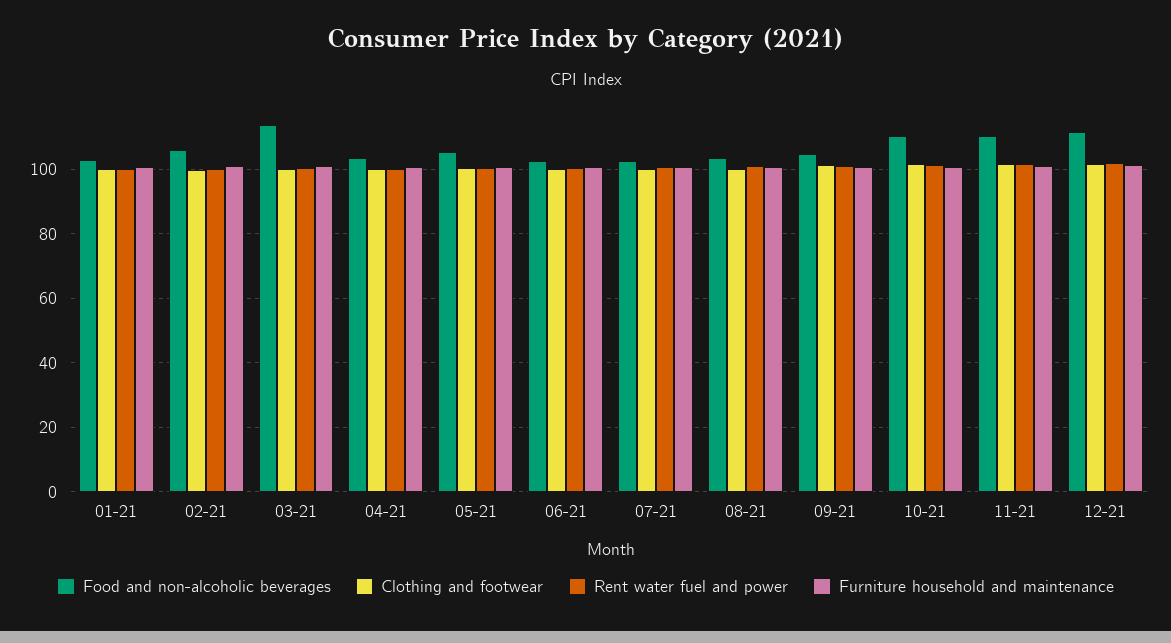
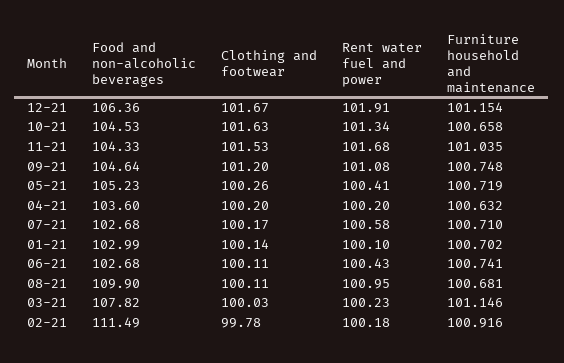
  {
    "Food and non-alcoholic beverages": {
      "01-21": 102.99,
-     "02-21": 106,
+     "02-21": 111.49,
-     "03-21": 114,
+     "03-21": 107.82,
      "04-21": 103.6,
      "05-21": 105.23,
      "06-21": 102.68,
      "07-21": 102.68,
-     "08-21": 104,
+     "08-21": 109.9,
      "09-21": 104.64,
-     "10-21": 110,
+     "10-21": 104.53,
-     "11-21": 110,
+     "11-21": 104.33,
-     "12-21": 112
+     "12-21": 106.36
    },
    "Clothing and footwear": {
      "01-21": 100.14,
      "02-21": 99.78,
      "03-21": 100.03,
      "04-21": 100.2,
      "05-21": 100.26,
      "06-21": 100.11,
      "07-21": 100.17,
      "08-21": 100.11,
      "09-21": 101.2,
      "10-21": 101.63,
      "11-21": 101.53,
      "12-21": 101.67
    },
    "Rent water fuel and power": {
      "01-21": 100.1,
      "02-21": 100.18,
      "03-21": 100.23,
      "04-21": 100.2,
      "05-21": 100.41,
      "06-21": 100.43,
      "07-21": 100.58,
      "08-21": 100.95,
      "09-21": 101.08,
      "10-21": 101.34,
      "11-21": 101.68,
      "12-21": 101.91
    },
    "Furniture household and maintenance": {
      "01-21": 100.702,
      "02-21": 100.916,
      "03-21": 101.146,
      "04-21": 100.632,
      "05-21": 100.719,
      "06-21": 100.741,
      "07-21": 100.71,
      "08-21": 100.681,
      "09-21": 100.748,
      "10-21": 100.658,
      "11-21": 101.035,
      "12-21": 101.154
    }
  }

